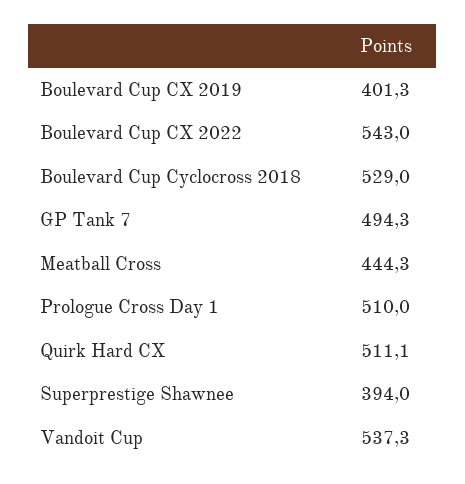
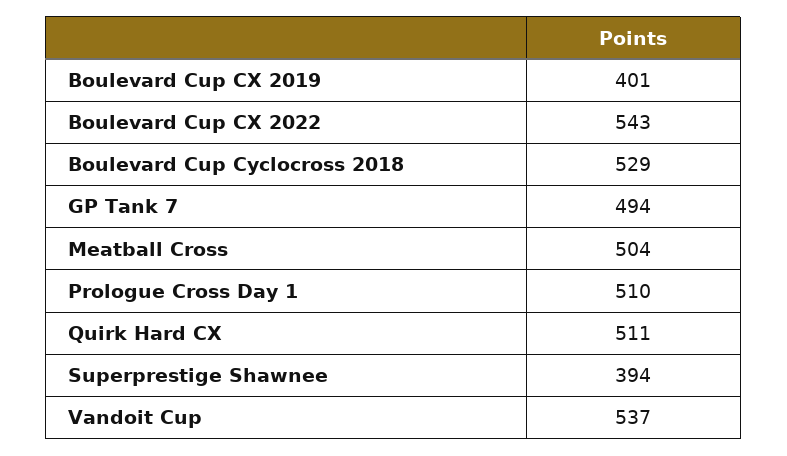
  {
    "Boulevard Cup CX 2019": 401.3,
    "Boulevard Cup CX 2022": 543,
    "Boulevard Cup Cyclocross 2018": 529,
    "GP Tank 7": 494.3,
-   "Meatball Cross": 444.3,
+   "Meatball Cross": 504,
    "Prologue Cross Day 1": 510,
    "Quirk Hard CX": 511.1,
    "Superprestige Shawnee": 394,
    "Vandoit Cup": 537.3
  }

